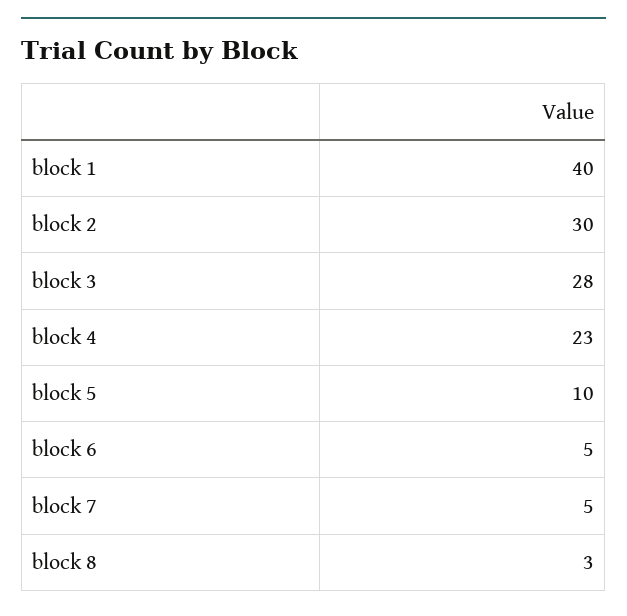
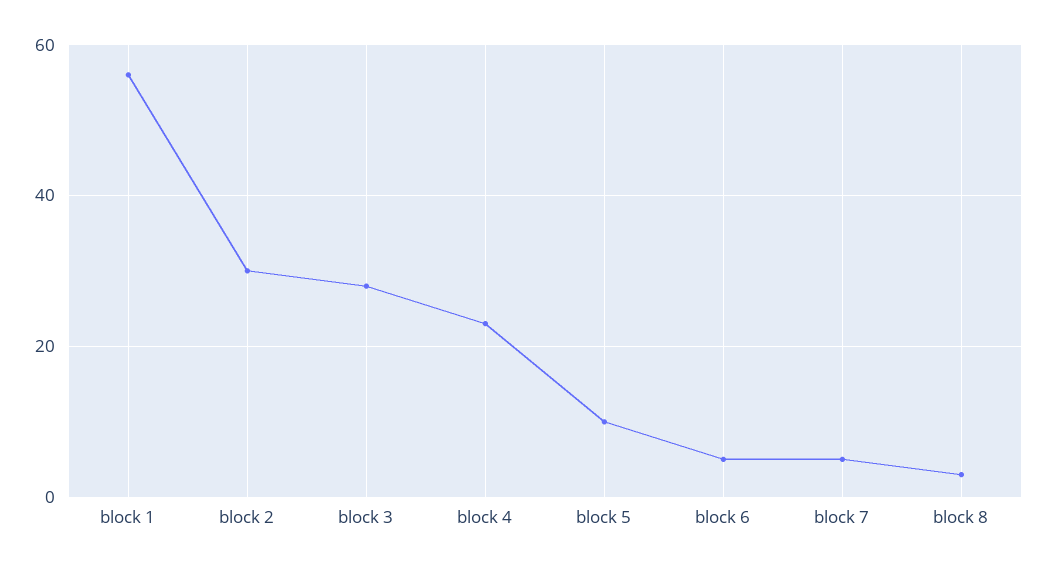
  {
-   "block 1": 40,
+   "block 1": 55,
    "block 2": 30,
    "block 3": 28,
    "block 4": 23,
    "block 5": 10,
    "block 6": 5,
    "block 7": 5,
    "block 8": 3
  }

